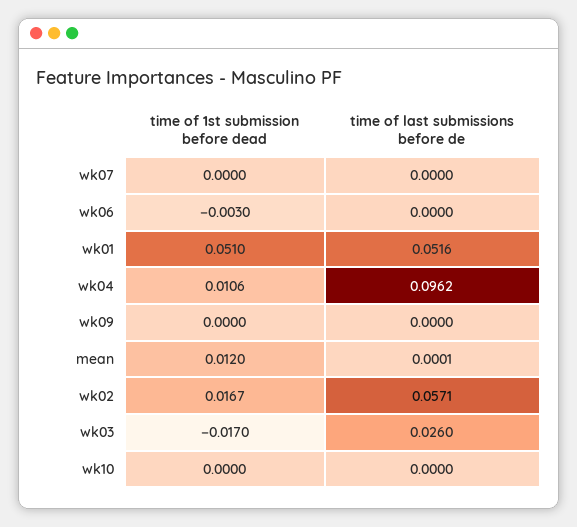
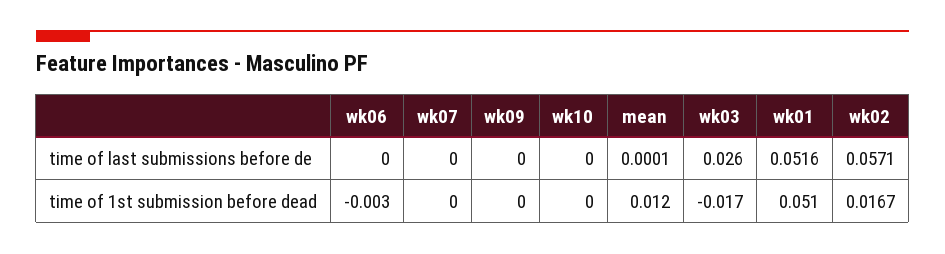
  {
    "time of 1st submission before dead": {
      "wk07": 0,
      "wk06": -0.003,
      "wk01": 0.051,
-     "wk04": 0.0106,
      "wk09": 0,
      "mean": 0.012,
      "wk02": 0.0167,
      "wk03": -0.017,
      "wk10": 0
    },
    "time of last submissions before de": {
      "wk07": 0,
      "wk06": 0,
      "wk01": 0.0516,
-     "wk04": 0.0962,
      "wk09": 0,
      "mean": 0.0001,
      "wk02": 0.0571,
      "wk03": 0.026,
      "wk10": 0
    }
  }

